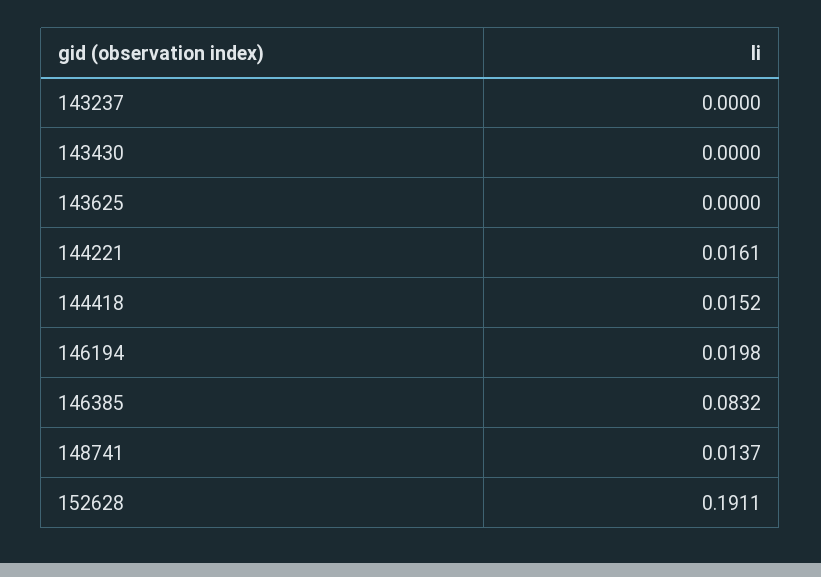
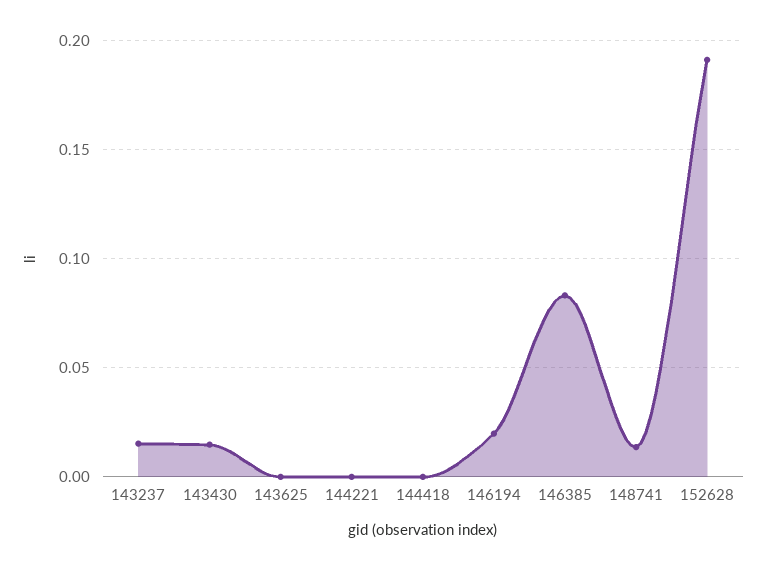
  {
-   "143237": 0,
+   "143237": 0.015,
-   "143430": 0,
+   "143430": 0.015,
    "143625": 0,
-   "144221": 0.0161,
+   "144221": 0,
-   "144418": 0.0152,
+   "144418": 0,
    "146194": 0.0198,
    "146385": 0.0832,
    "148741": 0.0137,
    "152628": 0.1911
  }

